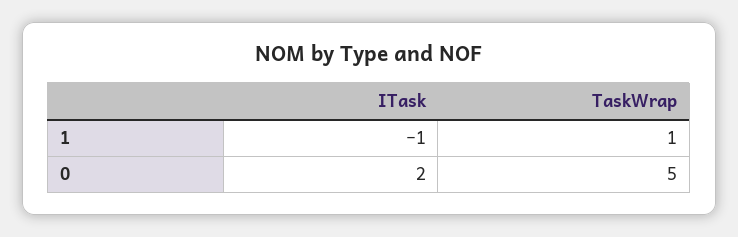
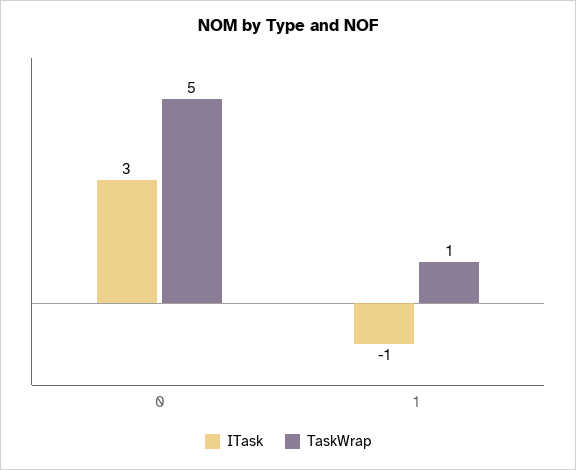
  {
    "ITask": {
      "1": -1,
-     "0": 2
+     "0": 3
    },
    "TaskWrap": {
      "1": 1,
      "0": 5
    }
  }

